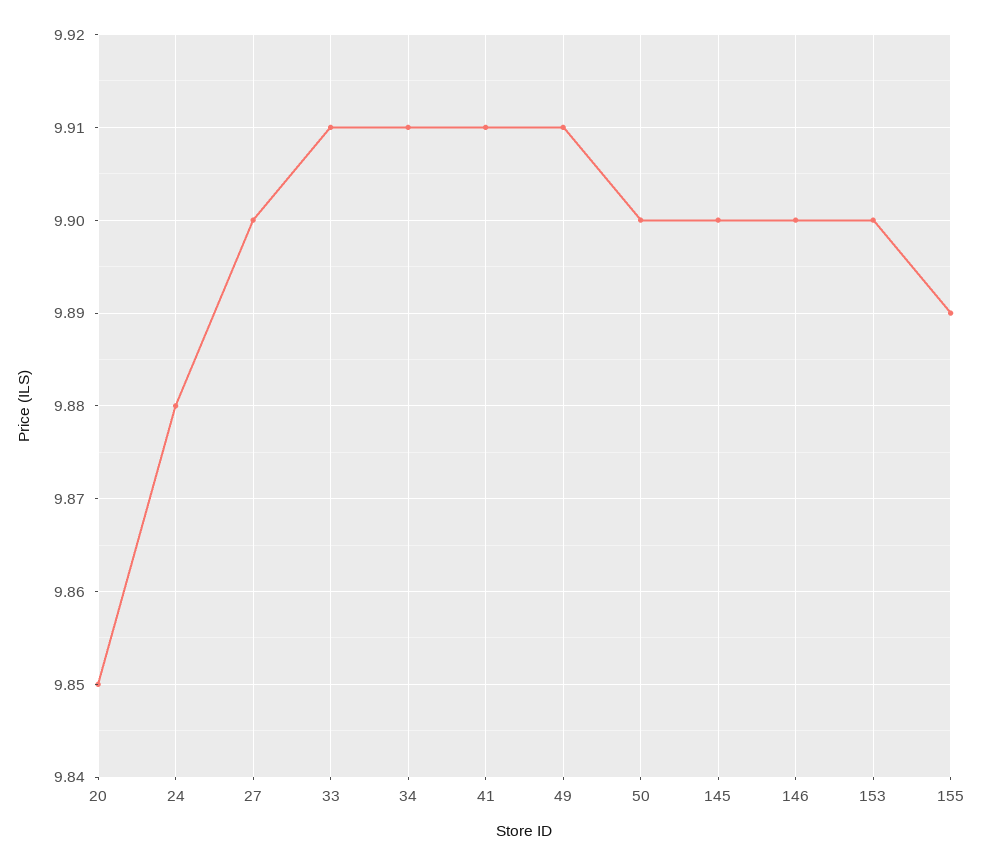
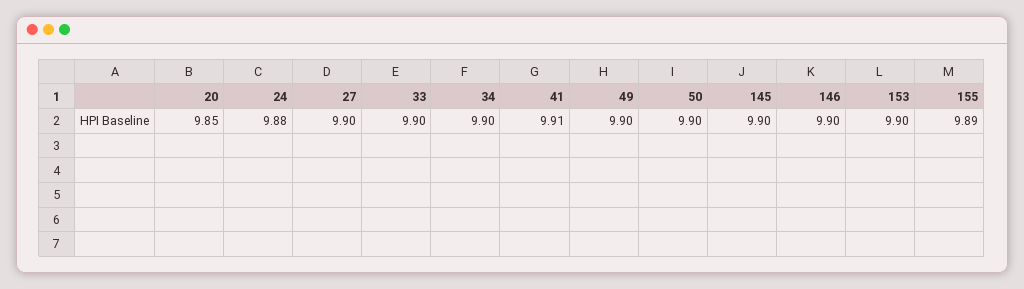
  {
    "20": 9.85,
    "24": 9.88,
    "27": 9.9,
-   "33": 9.91,
+   "33": 9.9,
-   "34": 9.91,
+   "34": 9.9,
    "41": 9.91,
-   "49": 9.91,
+   "49": 9.9,
    "50": 9.9,
    "145": 9.9,
    "146": 9.9,
    "153": 9.9,
    "155": 9.89
  }

